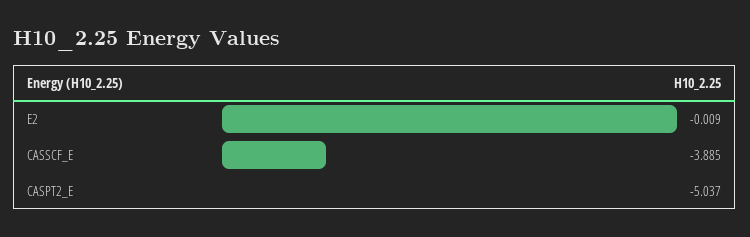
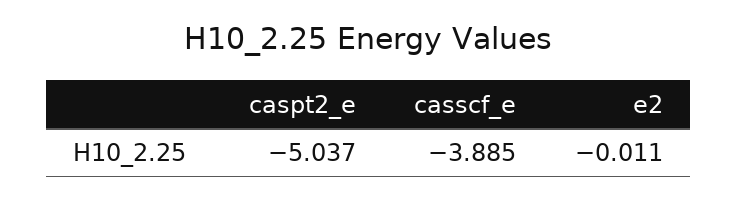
  {
-   "E2": -0.009,
+   "E2": -0.011,
    "CASSCF_E": -3.885,
    "CASPT2_E": -5.037
  }

